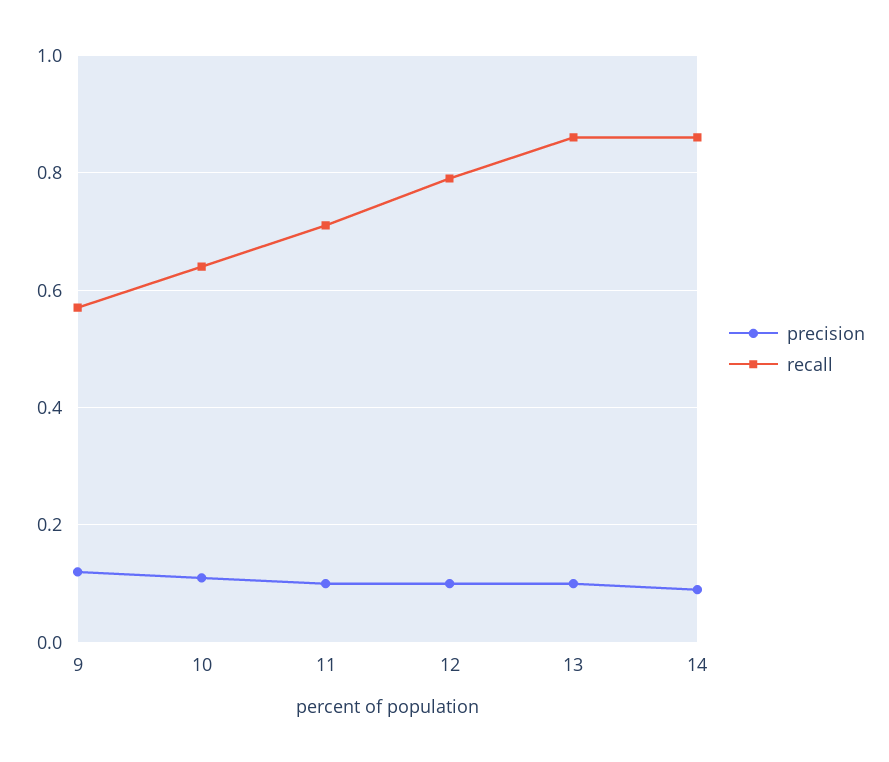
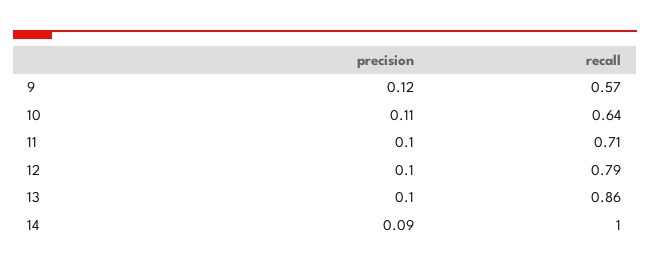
  {
    "precision": {
      "9": 0.12,
      "10": 0.11,
      "11": 0.1,
      "12": 0.1,
      "13": 0.1,
      "14": 0.09
    },
    "recall": {
      "9": 0.57,
      "10": 0.64,
      "11": 0.71,
      "12": 0.79,
      "13": 0.86,
-     "14": 0.85
+     "14": 1
    }
  }

